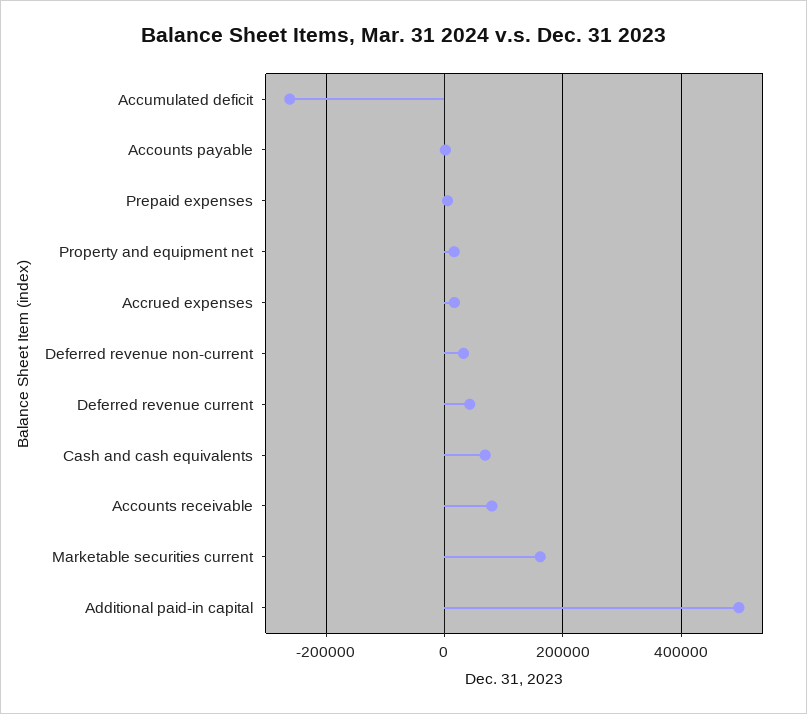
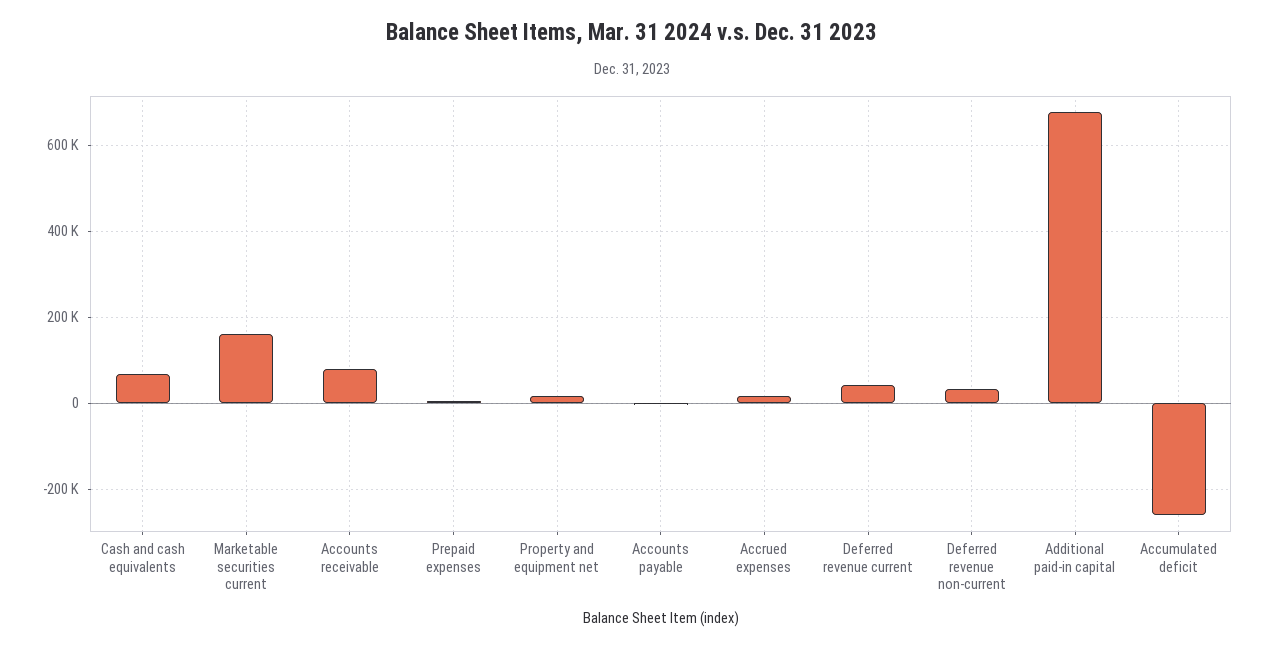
  {
    "Accumulated deficit": -260000,
    "Accounts payable": 0,
    "Prepaid expenses": 0,
    "Property and equipment net": 20000,
    "Accrued expenses": 20000,
    "Deferred revenue non-current": 40000,
    "Deferred revenue current": 40000,
    "Cash and cash equivalents": 60000,
    "Accounts receivable": 80000,
    "Marketable securities current": 160000,
-   "Additional paid-in capital": 500000
+   "Additional paid-in capital": 680000
  }

